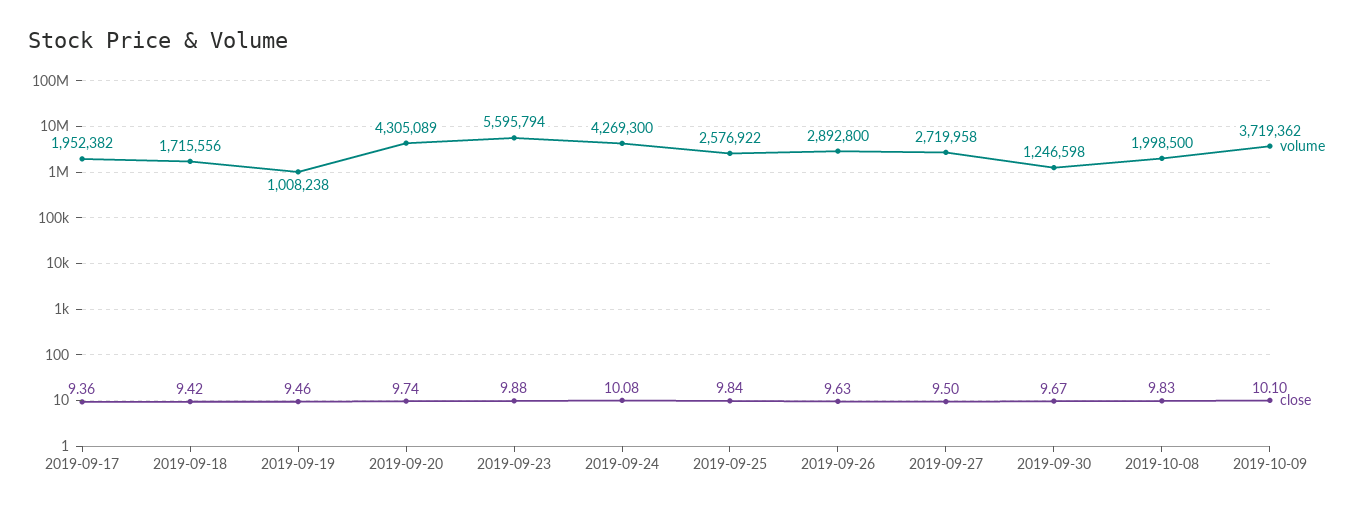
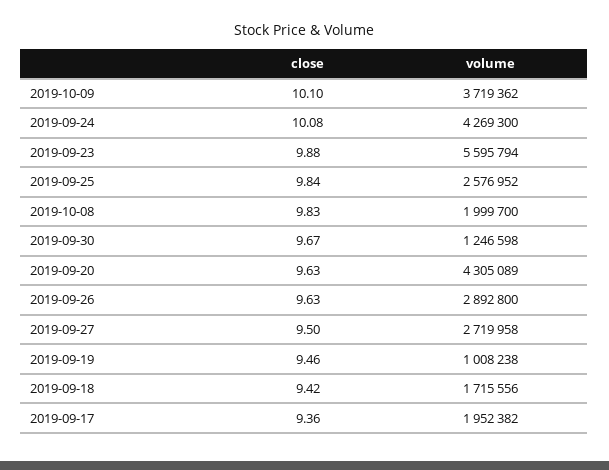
  {
    "volume": {
      "2019-09-17": 1952382,
      "2019-09-18": 1715556,
      "2019-09-19": 1008238,
      "2019-09-20": 4305089,
      "2019-09-23": 5595794,
      "2019-09-24": 4269300,
-     "2019-09-25": 2576922,
+     "2019-09-25": 2576952,
      "2019-09-26": 2892800,
      "2019-09-27": 2719958,
      "2019-09-30": 1246598,
-     "2019-10-08": 1998500,
+     "2019-10-08": 1999700,
      "2019-10-09": 3719362
    },
    "close": {
      "2019-09-17": 9.36,
      "2019-09-18": 9.42,
      "2019-09-19": 9.46,
-     "2019-09-20": 9.74,
+     "2019-09-20": 9.63,
      "2019-09-23": 9.88,
      "2019-09-24": 10.08,
      "2019-09-25": 9.84,
      "2019-09-26": 9.63,
      "2019-09-27": 9.5,
      "2019-09-30": 9.67,
      "2019-10-08": 9.83,
      "2019-10-09": 10.1
    }
  }

